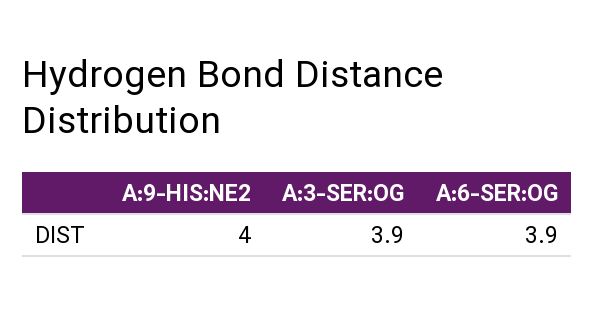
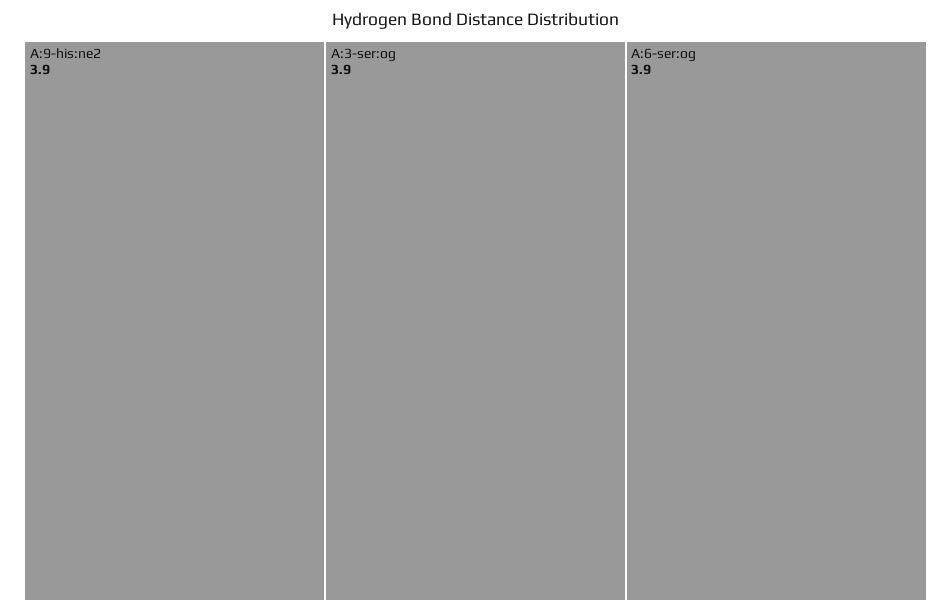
  {
-   "A:9-HIS:NE2": 4,
+   "A:9-HIS:NE2": 3.9,
    "A:3-SER:OG": 3.9,
    "A:6-SER:OG": 3.9
  }

